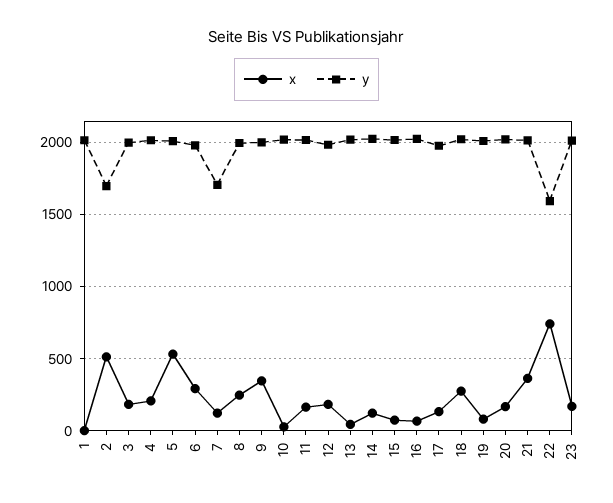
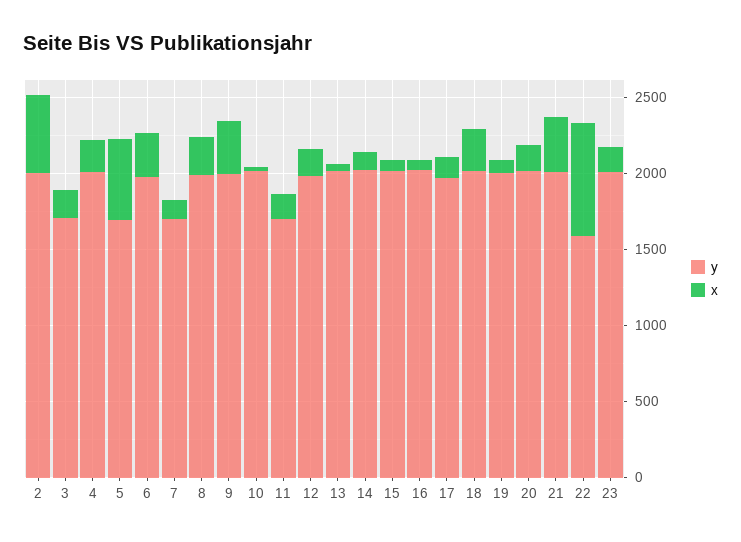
  {
    "x": {
-     "1": 0,
      "2": 500,
      "3": 200,
      "4": 200,
      "5": 550,
      "6": 300,
      "7": 100,
      "8": 250,
      "9": 350,
      "10": 50,
      "11": 150,
      "12": 200,
      "13": 50,
      "14": 100,
      "15": 50,
      "16": 50,
      "17": 150,
      "18": 250,
      "19": 100,
      "20": 150,
      "21": 350,
      "22": 750,
      "23": 150
    },
    "y": {
-     "1": 2000,
-     "2": 1700,
+     "2": 2000,
-     "3": 2000,
+     "3": 1700,
      "4": 2000,
-     "5": 2000,
+     "5": 1700,
      "6": 2000,
      "7": 1700,
      "8": 2000,
      "9": 2000,
      "10": 2000,
-     "11": 2000,
+     "11": 1700,
      "12": 2000,
      "13": 2000,
      "14": 2000,
      "15": 2000,
      "16": 2000,
      "17": 1950,
      "18": 2000,
      "19": 2000,
      "20": 2000,
      "21": 2000,
      "22": 1600,
      "23": 2000
    }
  }

